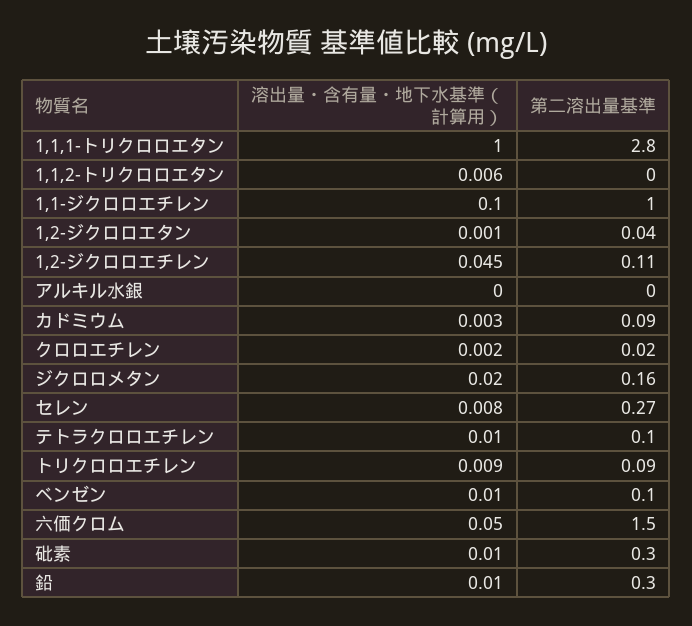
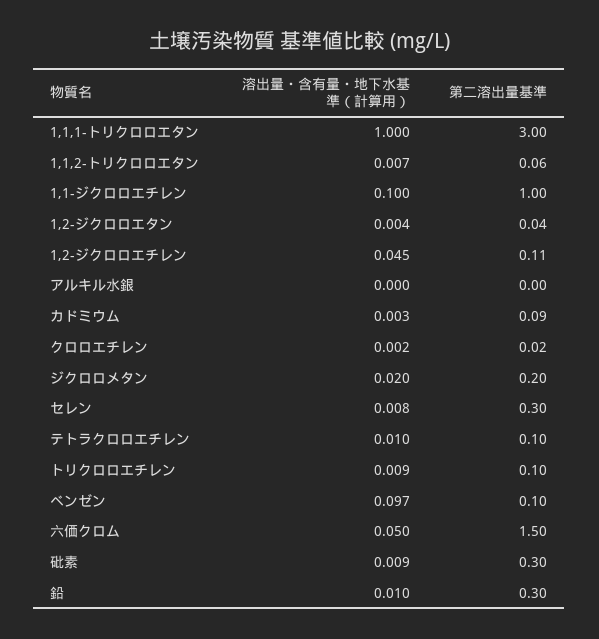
  {
    "溶出量・含有量・地下水基準（計算用）": {
      "1,1,1-トリクロロエタン": 1,
-     "1,1,2-トリクロロエタン": 0.006,
+     "1,1,2-トリクロロエタン": 0.007,
      "1,1-ジクロロエチレン": 0.1,
-     "1,2-ジクロロエタン": 0.001,
+     "1,2-ジクロロエタン": 0.004,
      "1,2-ジクロロエチレン": 0.045,
      "アルキル水銀": 0,
      "カドミウム": 0.003,
      "クロロエチレン": 0.002,
      "ジクロロメタン": 0.02,
      "セレン": 0.008,
      "テトラクロロエチレン": 0.01,
      "トリクロロエチレン": 0.009,
-     "ベンゼン": 0.01,
+     "ベンゼン": 0.097,
      "六価クロム": 0.05,
-     "砒素": 0.01,
+     "砒素": 0.009,
      "鉛": 0.01
    },
    "第二溶出量基準": {
-     "1,1,1-トリクロロエタン": 2.8,
+     "1,1,1-トリクロロエタン": 3,
-     "1,1,2-トリクロロエタン": 0,
+     "1,1,2-トリクロロエタン": 0.06,
      "1,1-ジクロロエチレン": 1,
      "1,2-ジクロロエタン": 0.04,
      "1,2-ジクロロエチレン": 0.11,
      "アルキル水銀": 0,
      "カドミウム": 0.09,
      "クロロエチレン": 0.02,
-     "ジクロロメタン": 0.16,
+     "ジクロロメタン": 0.2,
-     "セレン": 0.27,
+     "セレン": 0.3,
      "テトラクロロエチレン": 0.1,
-     "トリクロロエチレン": 0.09,
+     "トリクロロエチレン": 0.1,
      "ベンゼン": 0.1,
      "六価クロム": 1.5,
      "砒素": 0.3,
      "鉛": 0.3
    }
  }

